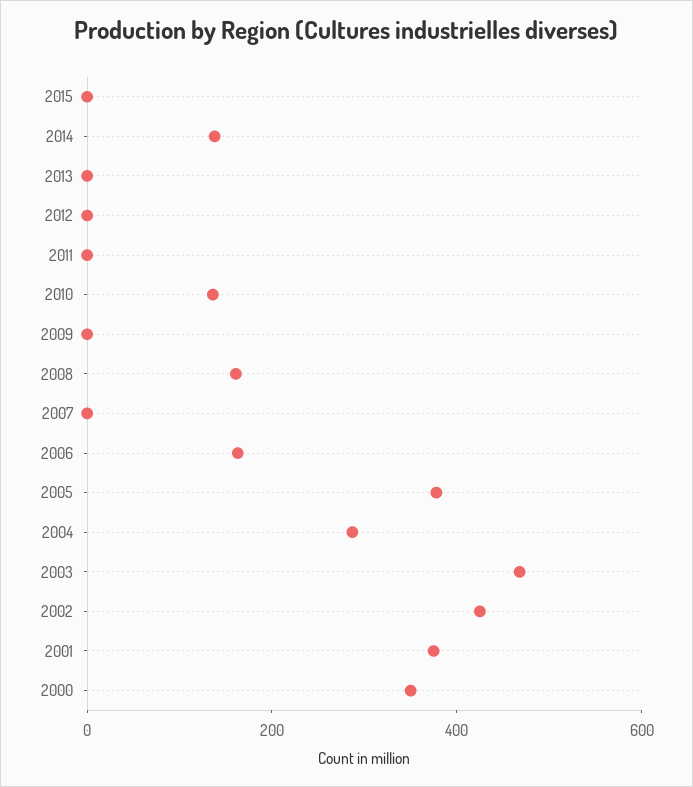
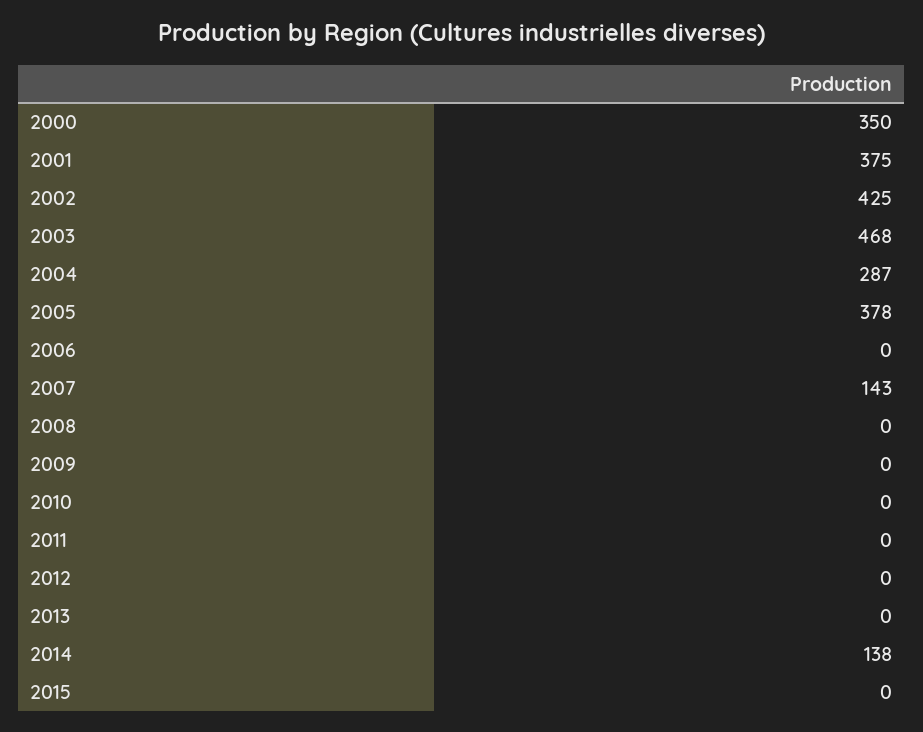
  {
    "2015": 0,
    "2014": 138,
    "2013": 0,
    "2012": 0,
    "2011": 0,
-   "2010": 150,
+   "2010": 0,
    "2009": 0,
-   "2008": 150,
+   "2008": 0,
-   "2007": 0,
+   "2007": 143,
-   "2006": 150,
+   "2006": 0,
    "2005": 378,
    "2004": 287,
    "2003": 468,
    "2002": 425,
    "2001": 375,
    "2000": 350
  }

